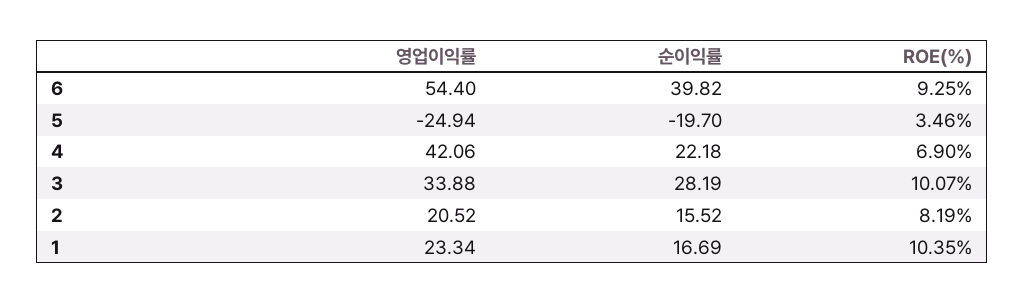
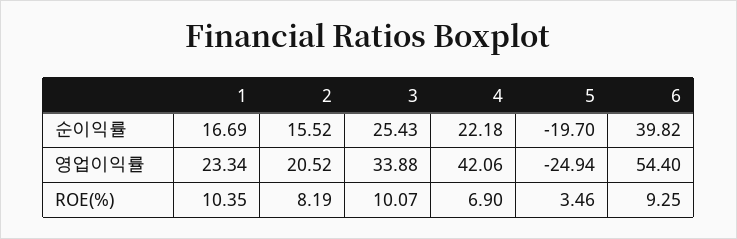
  {
    "영업이익률": {
      "6": 54.4,
      "5": -24.94,
      "4": 42.06,
      "3": 33.88,
      "2": 20.52,
      "1": 23.34
    },
    "순이익률": {
      "6": 39.82,
      "5": -19.7,
      "4": 22.18,
-     "3": 28.19,
+     "3": 25.43,
      "2": 15.52,
      "1": 16.69
    },
    "ROE(%)": {
      "6": 9.25,
      "5": 3.46,
      "4": 6.9,
      "3": 10.07,
      "2": 8.19,
      "1": 10.35
    }
  }

